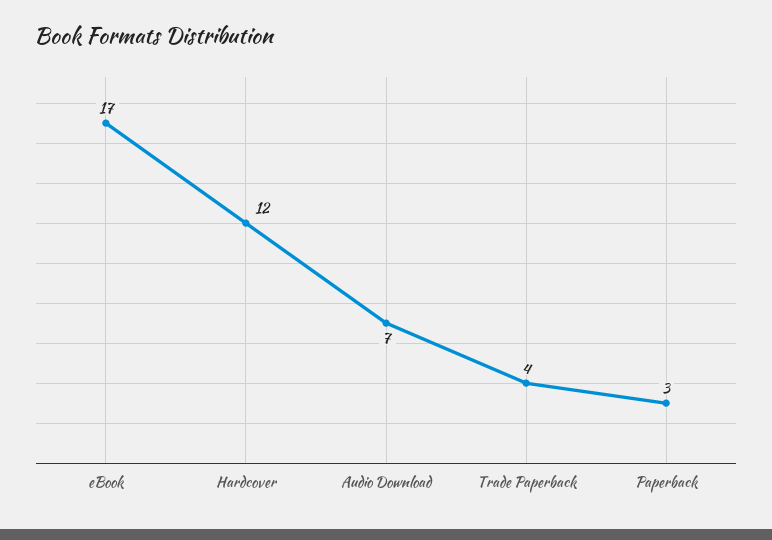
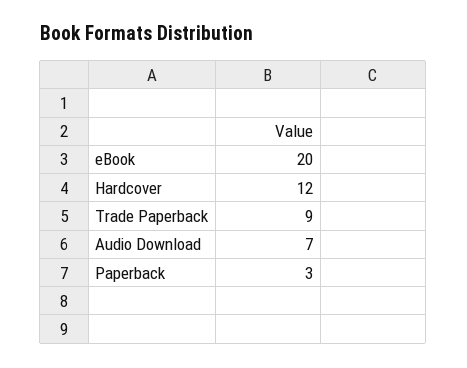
  {
-   "eBook": 17,
+   "eBook": 20,
    "Hardcover": 12,
    "Audio Download": 7,
-   "Trade Paperback": 4,
+   "Trade Paperback": 9,
    "Paperback": 3
  }

